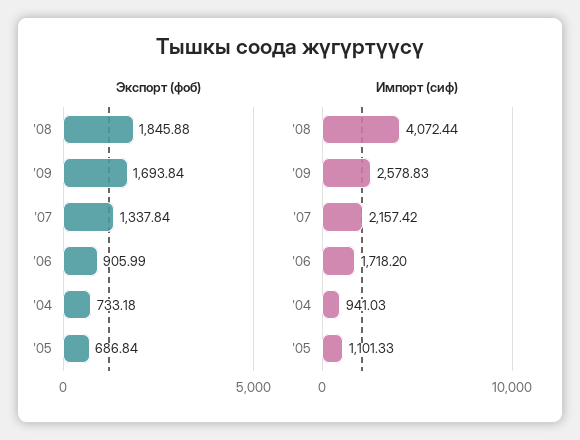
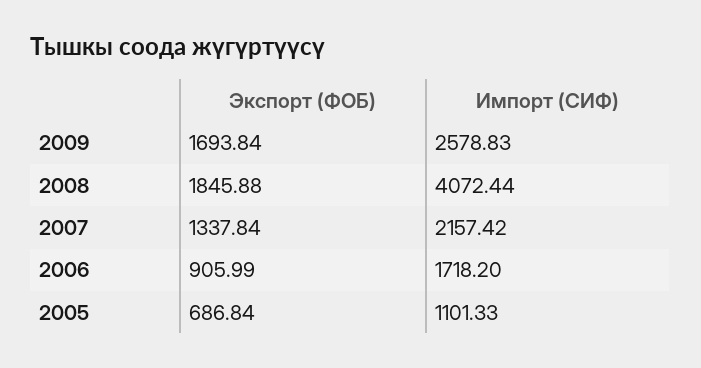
  {
    "Экспорт (фоб)": {
      "'08": 1845.88,
      "'09": 1693.84,
      "'07": 1337.84,
      "'06": 905.99,
-     "'04": 733.18,
      "'05": 686.84
    },
    "Импорт (сиф)": {
      "'08": 4072.44,
      "'09": 2578.83,
      "'07": 2157.42,
      "'06": 1718.2,
-     "'04": 941.03,
      "'05": 1101.33
    }
  }

